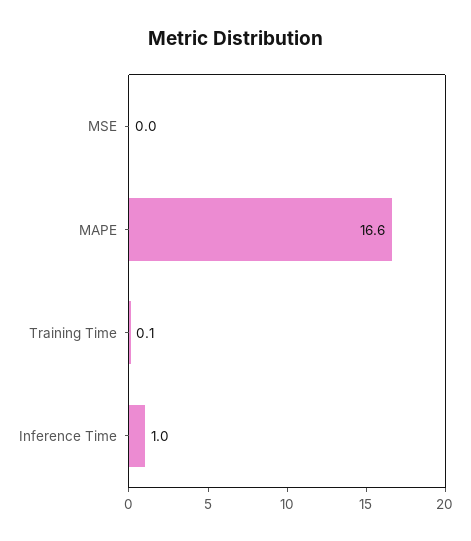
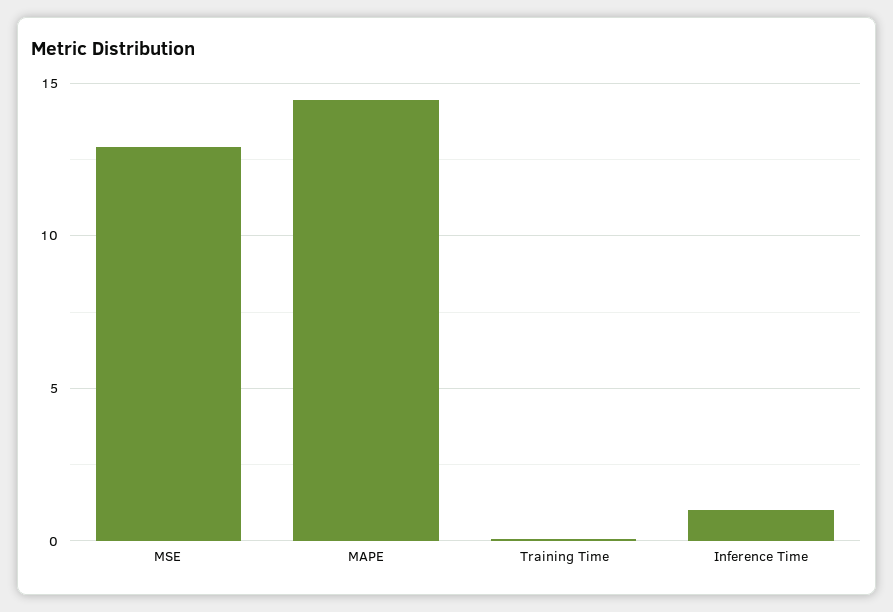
  {
-   "MSE": 0,
+   "MSE": 13,
-   "MAPE": 16.6,
+   "MAPE": 14.5,
    "Training Time": 0.1,
    "Inference Time": 1
  }

